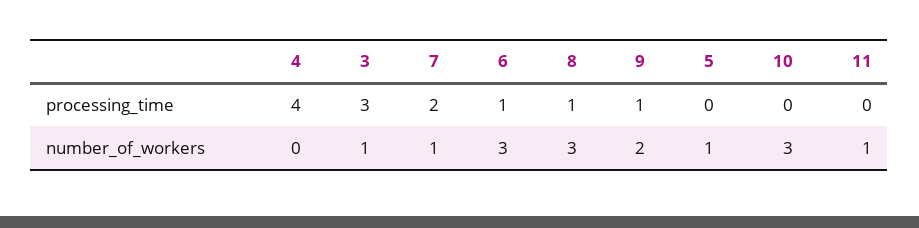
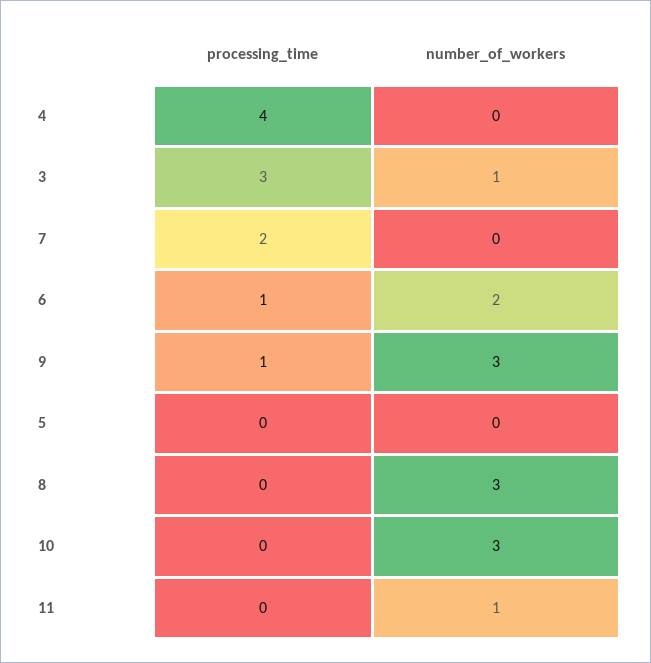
  {
    "4": {
      "processing_time": 4,
      "number_of_workers": 0
    },
    "3": {
      "processing_time": 3,
      "number_of_workers": 1
    },
    "7": {
      "processing_time": 2,
-     "number_of_workers": 1
+     "number_of_workers": 0
    },
    "6": {
      "processing_time": 1,
-     "number_of_workers": 3
+     "number_of_workers": 2
    },
    "8": {
-     "processing_time": 1,
+     "processing_time": 0,
      "number_of_workers": 3
    },
    "9": {
      "processing_time": 1,
-     "number_of_workers": 2
+     "number_of_workers": 3
    },
    "5": {
      "processing_time": 0,
-     "number_of_workers": 1
+     "number_of_workers": 0
    },
    "10": {
      "processing_time": 0,
      "number_of_workers": 3
    },
    "11": {
      "processing_time": 0,
      "number_of_workers": 1
    }
  }

